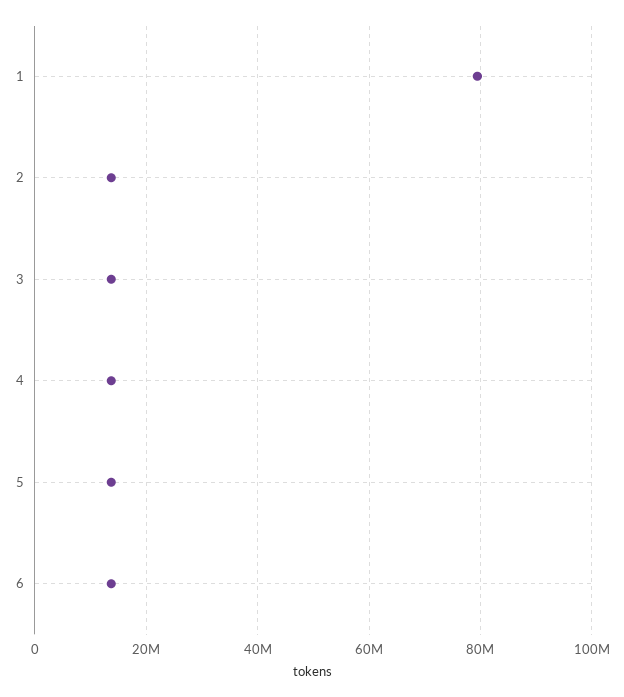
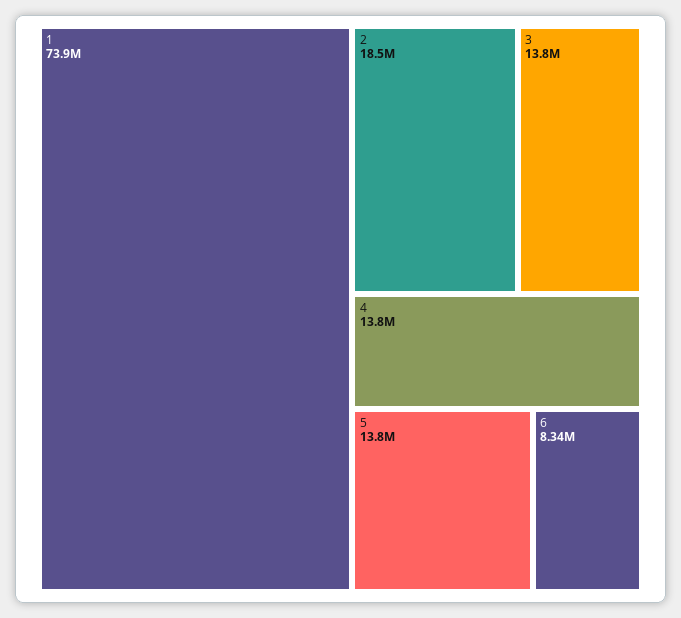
  {
-   "1": 80000000,
+   "1": 73900000,
-   "2": 14000000,
+   "2": 18500000,
    "3": 13800000,
    "4": 13800000,
    "5": 13800000,
-   "6": 14000000
+   "6": 8340000
  }

